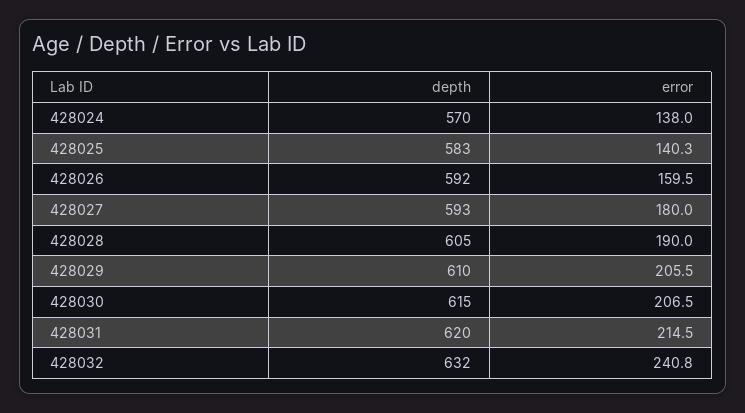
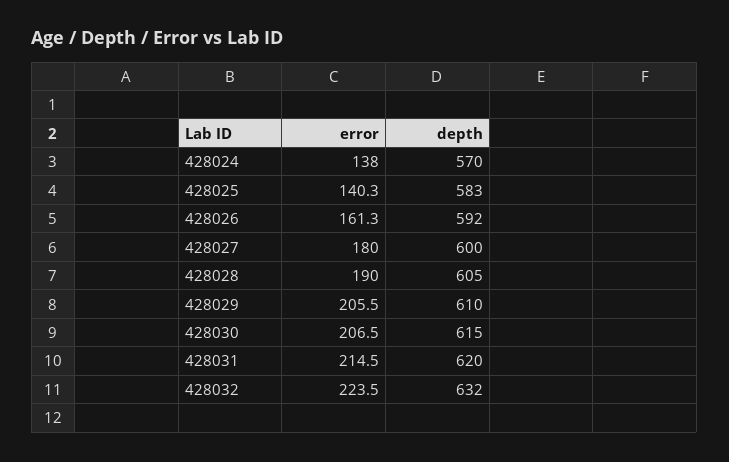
  {
    "depth": {
      "428024": 570,
      "428025": 583,
      "428026": 592,
-     "428027": 593,
+     "428027": 600,
      "428028": 605,
      "428029": 610,
      "428030": 615,
      "428031": 620,
      "428032": 632
    },
    "error": {
      "428024": 138,
      "428025": 140.3,
-     "428026": 159.5,
+     "428026": 161.3,
      "428027": 180,
      "428028": 190,
      "428029": 205.5,
      "428030": 206.5,
      "428031": 214.5,
-     "428032": 240.8
+     "428032": 223.5
    }
  }

